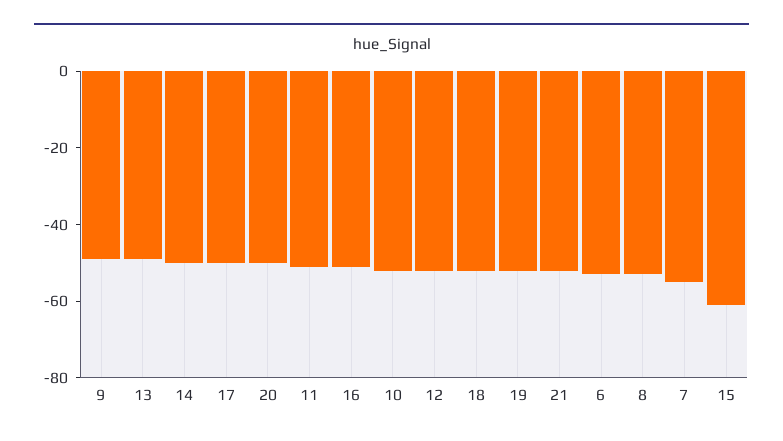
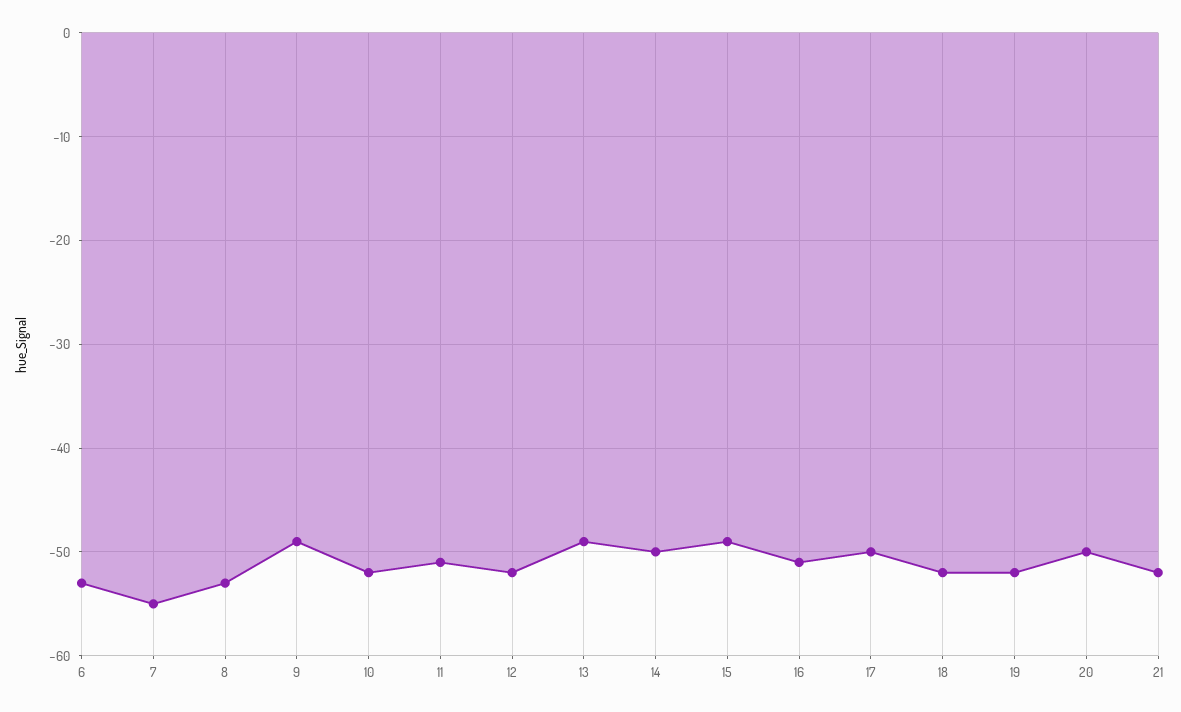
  {
    "9": -49,
    "13": -49,
    "14": -50,
    "17": -50,
    "20": -50,
    "11": -51,
    "16": -51,
    "10": -52,
    "12": -52,
    "18": -52,
    "19": -52,
    "21": -52,
    "6": -53,
    "8": -53,
    "7": -55,
-   "15": -60
+   "15": -49
  }

